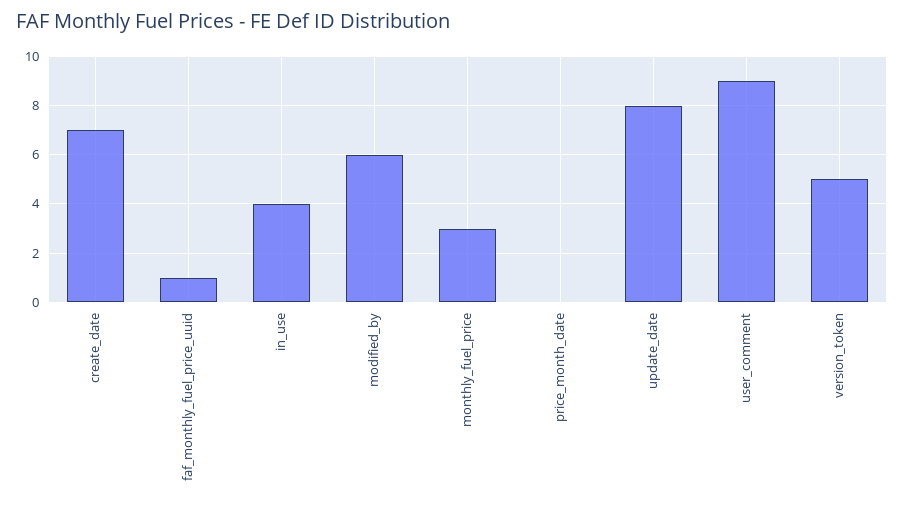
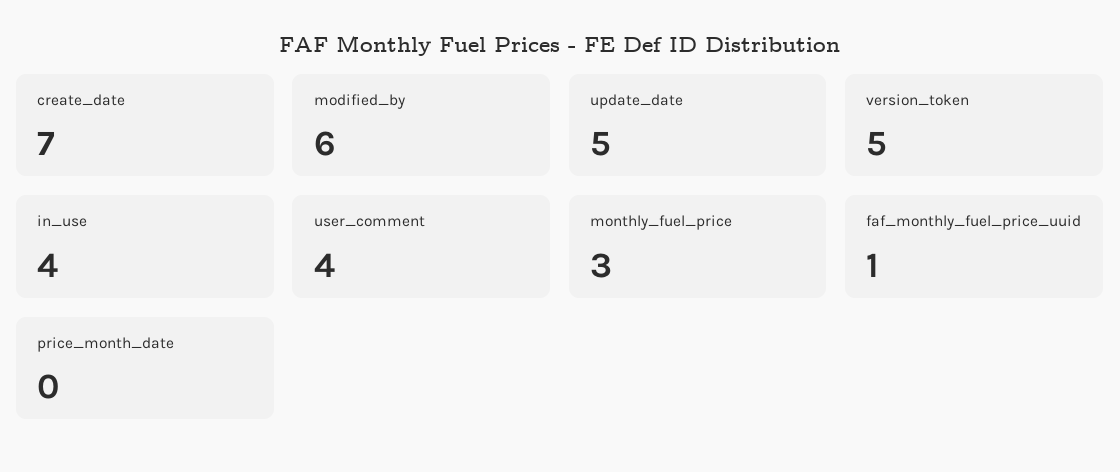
  {
    "create_date": 7,
    "faf_monthly_fuel_price_uuid": 1,
    "in_use": 4,
    "modified_by": 6,
    "monthly_fuel_price": 3,
    "price_month_date": 0,
-   "update_date": 8,
+   "update_date": 5,
-   "user_comment": 9,
+   "user_comment": 4,
    "version_token": 5
  }

